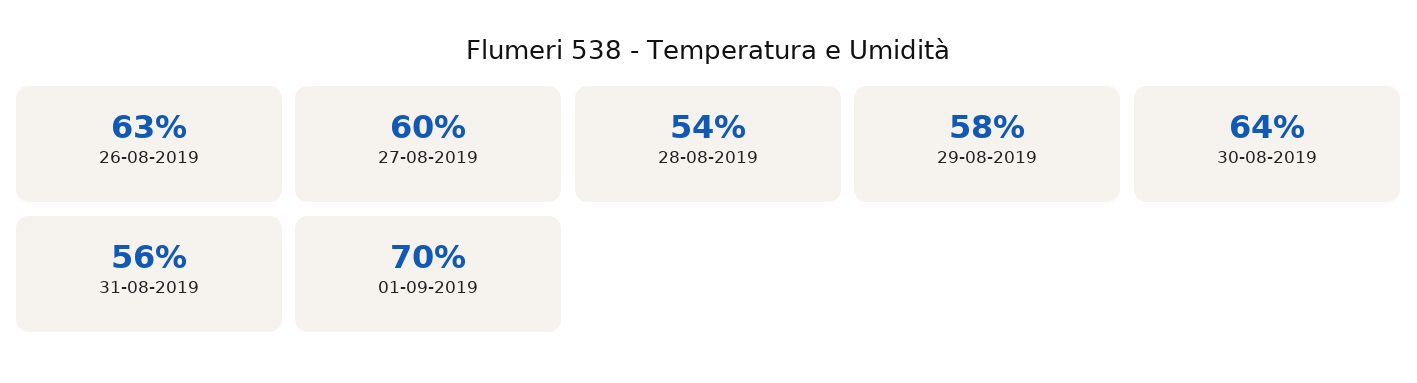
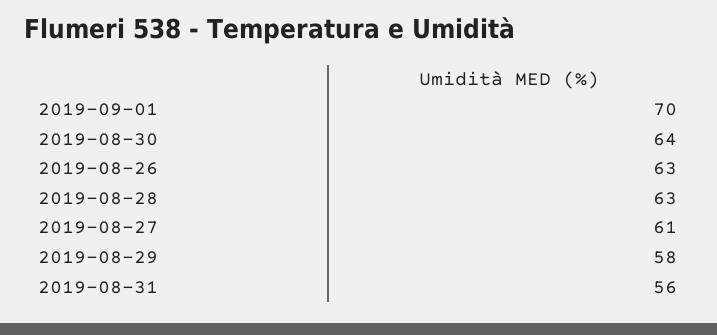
  {
    "26-08-2019": 63,
-   "27-08-2019": 60,
+   "27-08-2019": 61,
-   "28-08-2019": 54,
+   "28-08-2019": 63,
    "29-08-2019": 58,
    "30-08-2019": 64,
    "31-08-2019": 56,
    "01-09-2019": 70
  }

